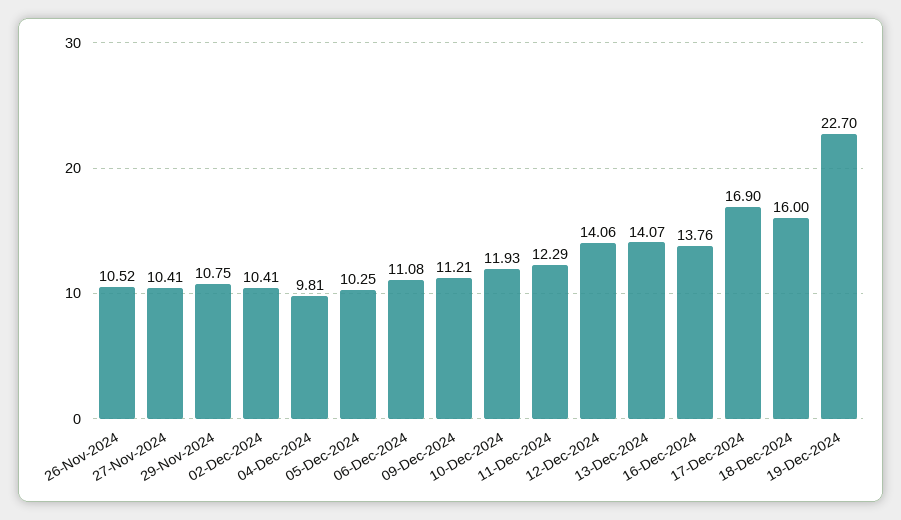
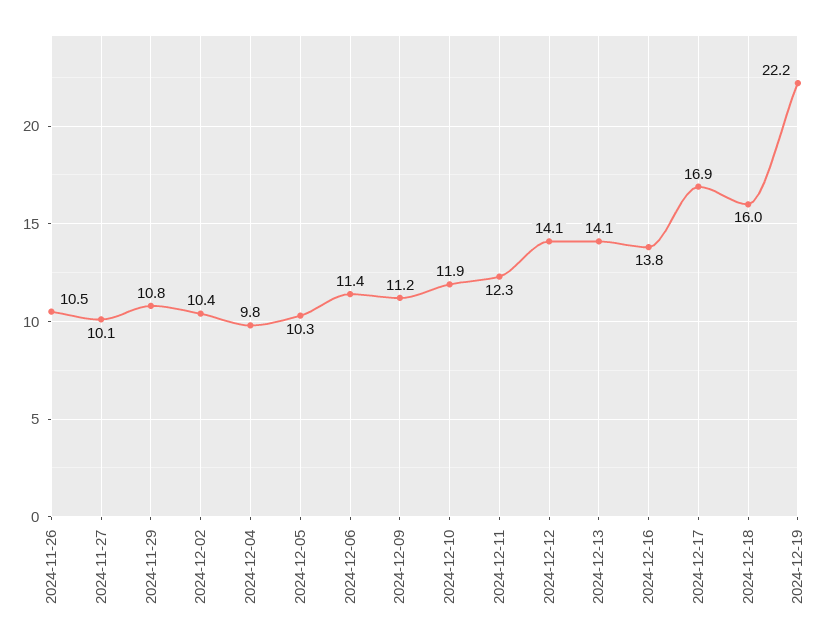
  {
    "26-Nov-2024": 10.52,
-   "27-Nov-2024": 10.41,
+   "27-Nov-2024": 10.1,
    "29-Nov-2024": 10.75,
    "02-Dec-2024": 10.41,
    "04-Dec-2024": 9.81,
    "05-Dec-2024": 10.25,
-   "06-Dec-2024": 11.08,
+   "06-Dec-2024": 11.4,
    "09-Dec-2024": 11.21,
    "10-Dec-2024": 11.93,
    "11-Dec-2024": 12.29,
    "12-Dec-2024": 14.06,
    "13-Dec-2024": 14.07,
    "16-Dec-2024": 13.76,
    "17-Dec-2024": 16.9,
    "18-Dec-2024": 16,
-   "19-Dec-2024": 22.7
+   "19-Dec-2024": 22.2
  }

